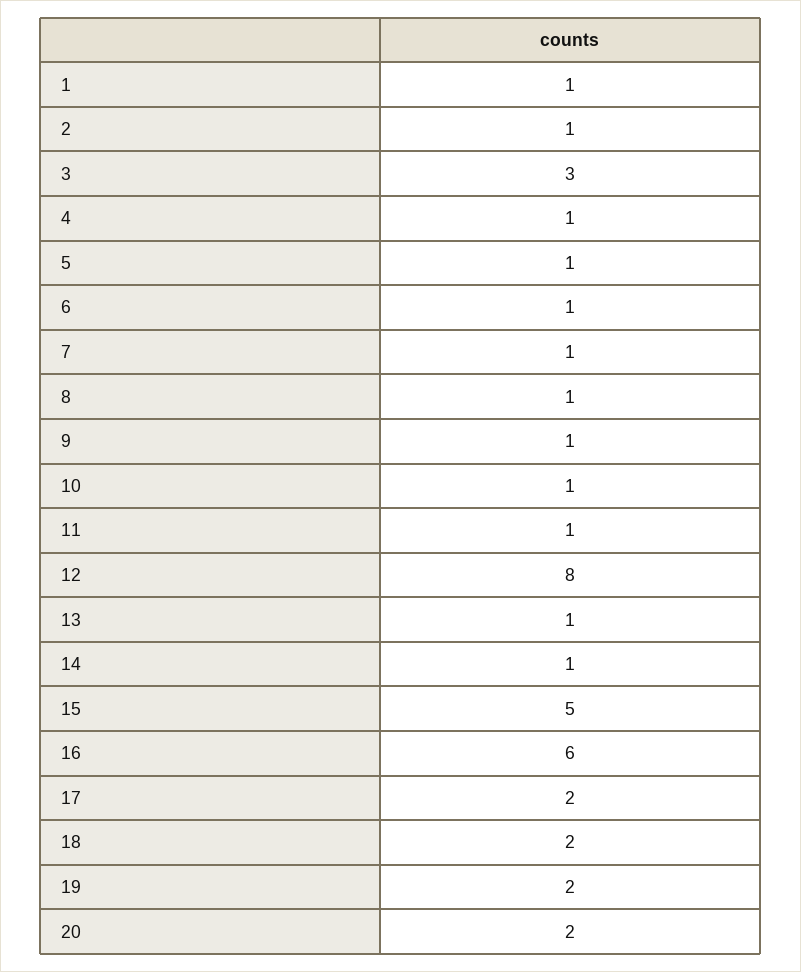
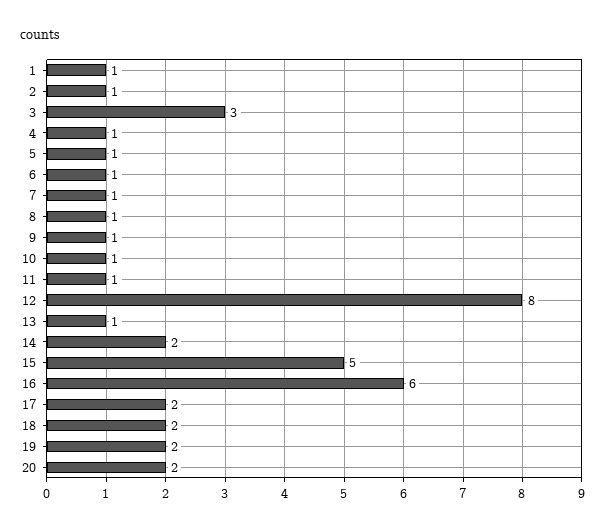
  {
    "1": 1,
    "2": 1,
    "3": 3,
    "4": 1,
    "5": 1,
    "6": 1,
    "7": 1,
    "8": 1,
    "9": 1,
    "10": 1,
    "11": 1,
    "12": 8,
    "13": 1,
-   "14": 1,
+   "14": 2,
    "15": 5,
    "16": 6,
    "17": 2,
    "18": 2,
    "19": 2,
    "20": 2
  }

